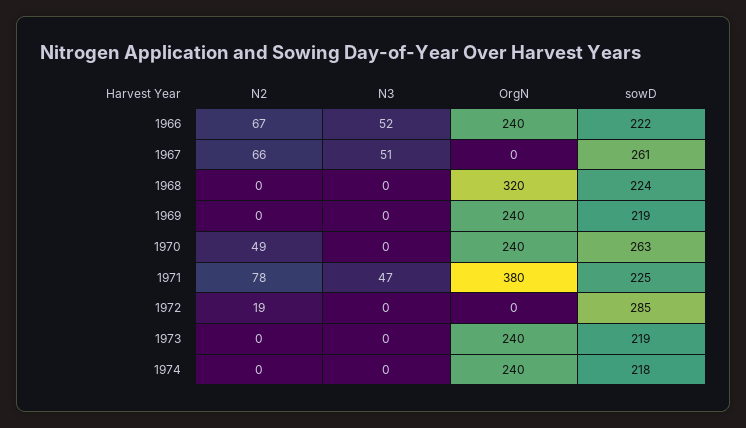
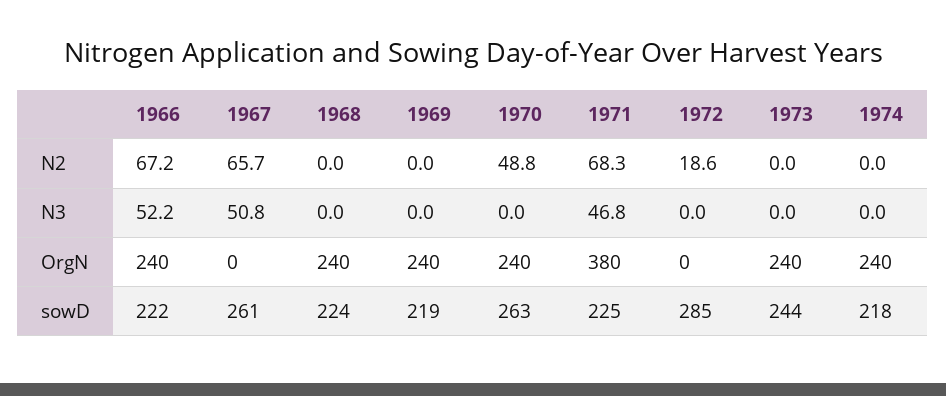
  {
    "N2": {
      "1966": 67.2,
      "1967": 65.7,
      "1968": 0,
      "1969": 0,
      "1970": 48.8,
-     "1971": 78,
+     "1971": 68.3,
      "1972": 18.6,
      "1973": 0,
      "1974": 0
    },
    "N3": {
      "1966": 52.2,
      "1967": 50.8,
      "1968": 0,
      "1969": 0,
      "1970": 0,
      "1971": 46.8,
      "1972": 0,
      "1973": 0,
      "1974": 0
    },
    "OrgN": {
      "1966": 240,
      "1967": 0,
-     "1968": 320,
+     "1968": 240,
      "1969": 240,
      "1970": 240,
      "1971": 380,
      "1972": 0,
      "1973": 240,
      "1974": 240
    },
    "sowD": {
      "1966": 222,
      "1967": 261,
      "1968": 224,
      "1969": 219,
      "1970": 263,
      "1971": 225,
      "1972": 285,
-     "1973": 219,
+     "1973": 244,
      "1974": 218
    }
  }

